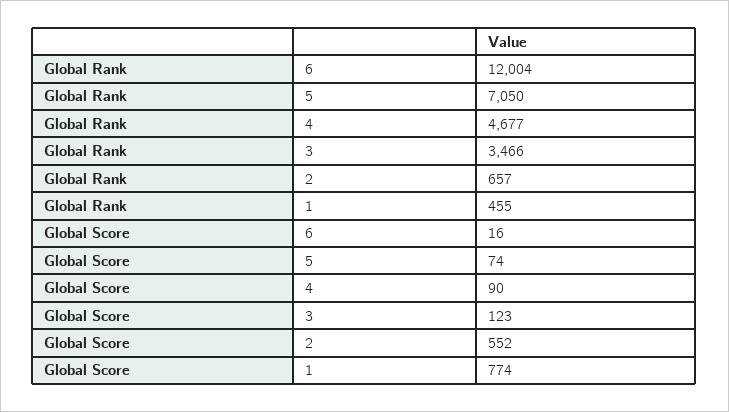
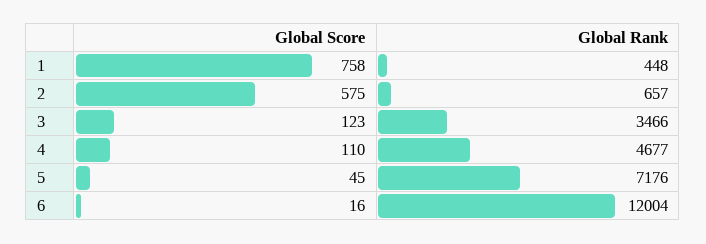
  {
    "Global Rank": {
      "6": 12004,
-     "5": 7050,
+     "5": 7176,
      "4": 4677,
      "3": 3466,
      "2": 657,
-     "1": 455
+     "1": 448
    },
    "Global Score": {
      "6": 16,
-     "5": 74,
+     "5": 45,
-     "4": 90,
+     "4": 110,
      "3": 123,
-     "2": 552,
+     "2": 575,
-     "1": 774
+     "1": 758
    }
  }

